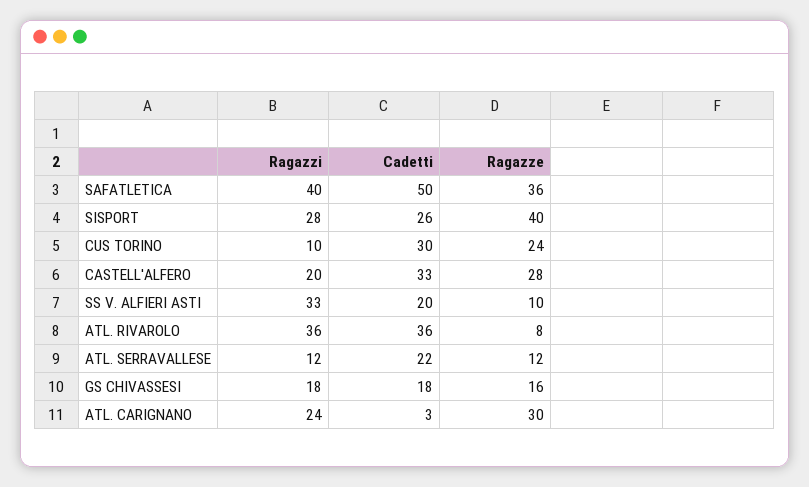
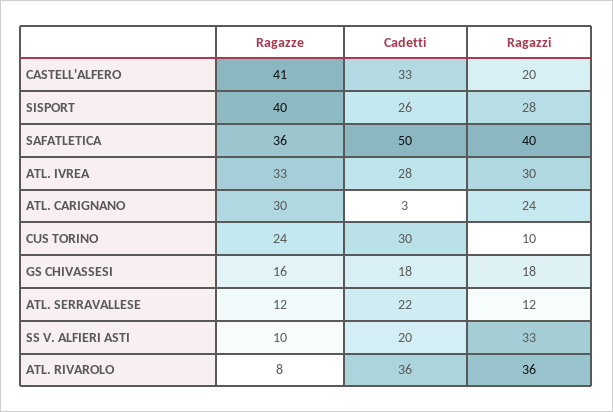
  {
    "Ragazzi": {
      "SAFATLETICA": 40,
      "SISPORT": 28,
      "CUS TORINO": 10,
      "CASTELL'ALFERO": 20,
      "SS V. ALFIERI ASTI": 33,
      "ATL. RIVAROLO": 36,
      "ATL. SERRAVALLESE": 12,
      "GS CHIVASSESI": 18,
-     "ATL. CARIGNANO": 24
+     "ATL. CARIGNANO": 24,
+     "ATL. IVREA": 30
    },
    "Cadetti": {
      "SAFATLETICA": 50,
      "SISPORT": 26,
      "CUS TORINO": 30,
      "CASTELL'ALFERO": 33,
      "SS V. ALFIERI ASTI": 20,
      "ATL. RIVAROLO": 36,
      "ATL. SERRAVALLESE": 22,
      "GS CHIVASSESI": 18,
-     "ATL. CARIGNANO": 3
+     "ATL. CARIGNANO": 3,
+     "ATL. IVREA": 28
    },
    "Ragazze": {
      "SAFATLETICA": 36,
      "SISPORT": 40,
      "CUS TORINO": 24,
-     "CASTELL'ALFERO": 28,
+     "CASTELL'ALFERO": 41,
      "SS V. ALFIERI ASTI": 10,
      "ATL. RIVAROLO": 8,
      "ATL. SERRAVALLESE": 12,
      "GS CHIVASSESI": 16,
-     "ATL. CARIGNANO": 30
+     "ATL. CARIGNANO": 30,
+     "ATL. IVREA": 33
    }
  }

